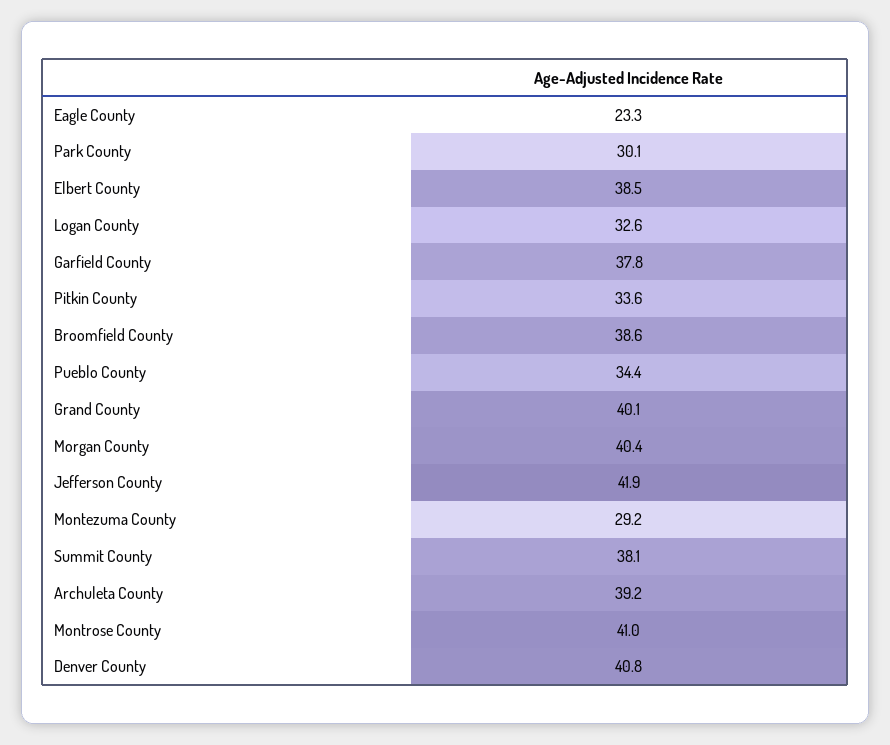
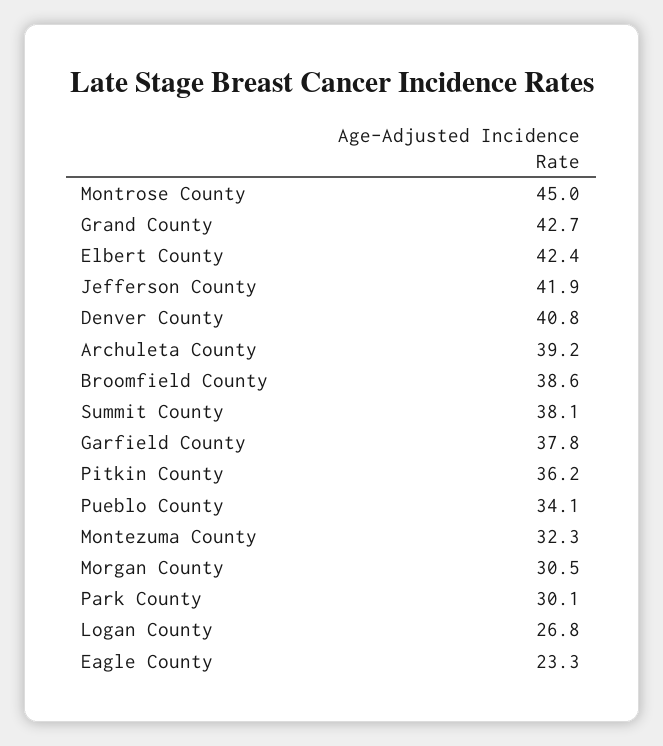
  {
    "Eagle County": 23.3,
    "Park County": 30.1,
-   "Elbert County": 38.5,
+   "Elbert County": 42.4,
-   "Logan County": 32.6,
+   "Logan County": 26.8,
    "Garfield County": 37.8,
-   "Pitkin County": 33.6,
+   "Pitkin County": 36.2,
    "Broomfield County": 38.6,
-   "Pueblo County": 34.4,
+   "Pueblo County": 34.1,
-   "Grand County": 40.1,
+   "Grand County": 42.7,
-   "Morgan County": 40.4,
+   "Morgan County": 30.5,
    "Jefferson County": 41.9,
-   "Montezuma County": 29.2,
+   "Montezuma County": 32.3,
    "Summit County": 38.1,
    "Archuleta County": 39.2,
-   "Montrose County": 41,
+   "Montrose County": 45,
    "Denver County": 40.8
  }

